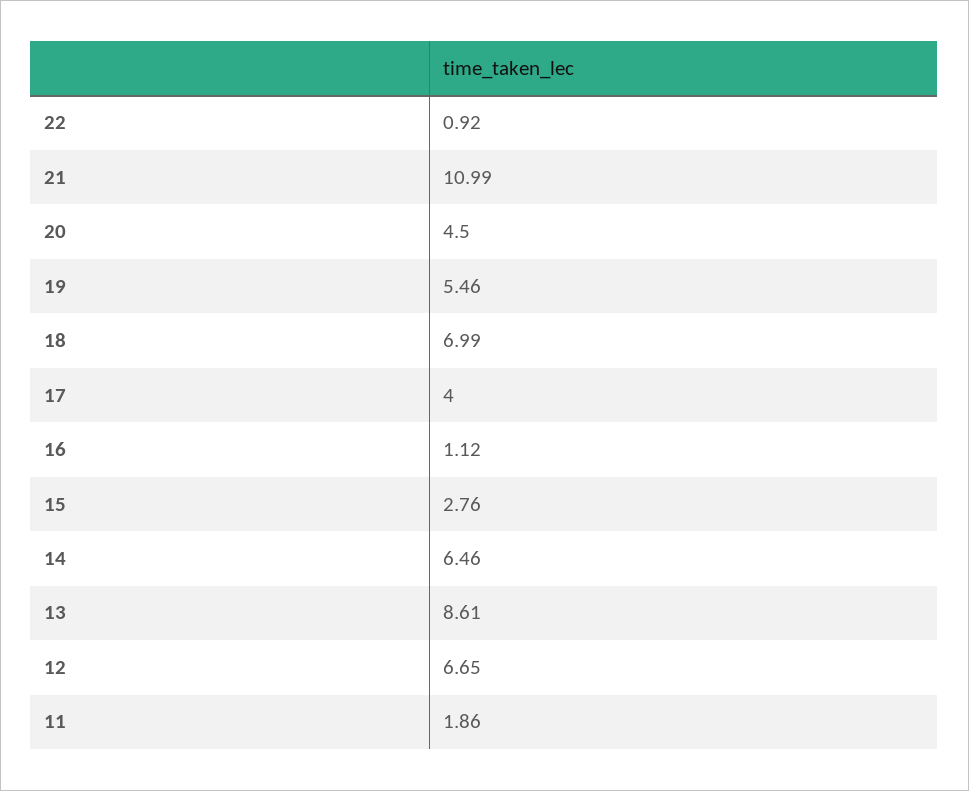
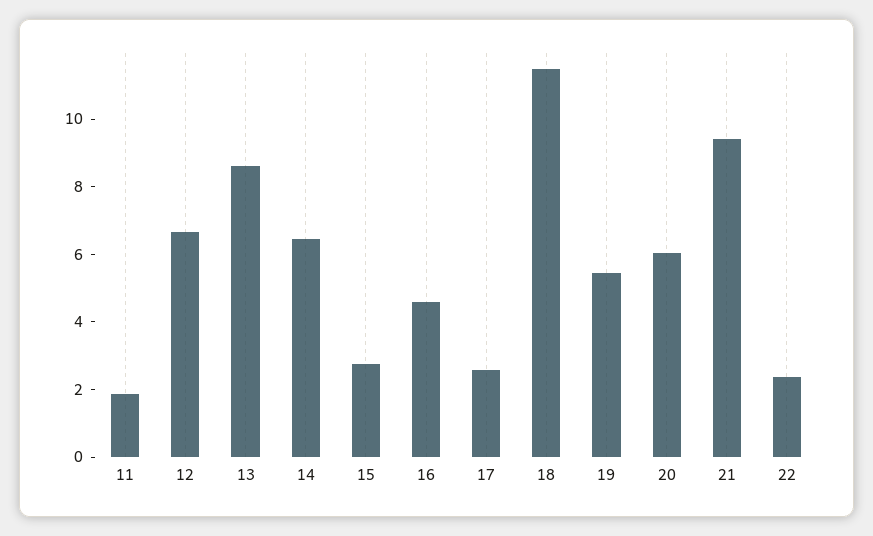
  {
-   "22": 0.92,
+   "22": 2.5,
-   "21": 10.99,
+   "21": 9.5,
-   "20": 4.5,
+   "20": 6,
    "19": 5.46,
-   "18": 6.99,
+   "18": 11.5,
-   "17": 4,
+   "17": 2.5,
-   "16": 1.12,
+   "16": 4.5,
    "15": 2.76,
    "14": 6.46,
    "13": 8.61,
    "12": 6.65,
    "11": 1.86
  }

